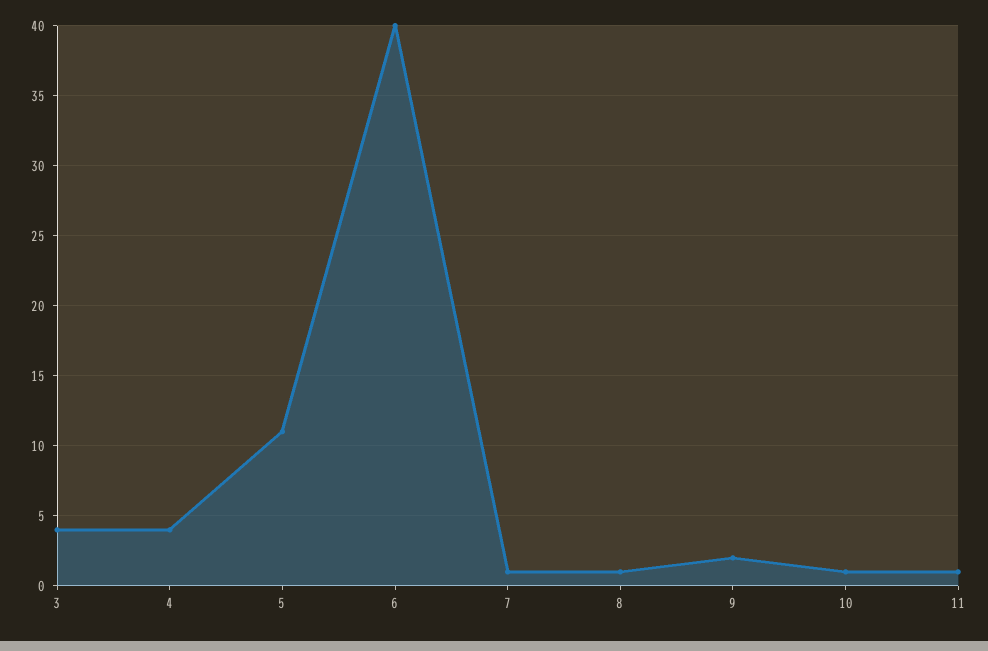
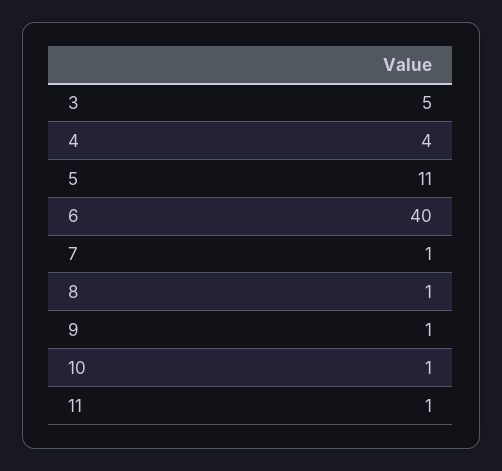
  {
-   "3": 4,
+   "3": 5,
    "4": 4,
    "5": 11,
    "6": 40,
    "7": 1,
    "8": 1,
-   "9": 2,
+   "9": 1,
    "10": 1,
    "11": 1
  }

